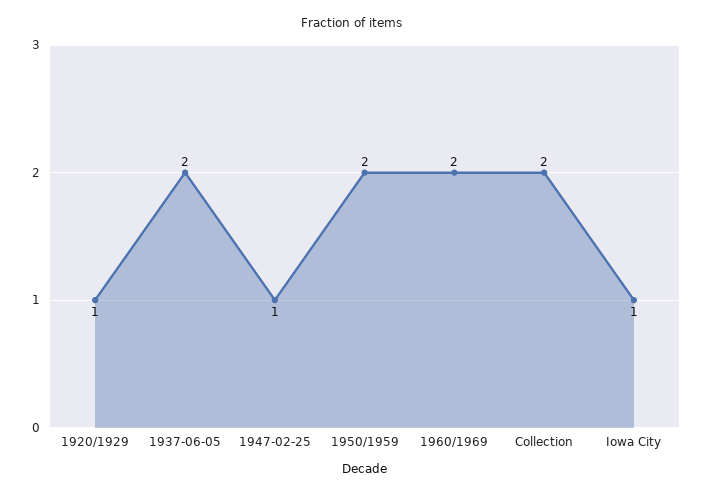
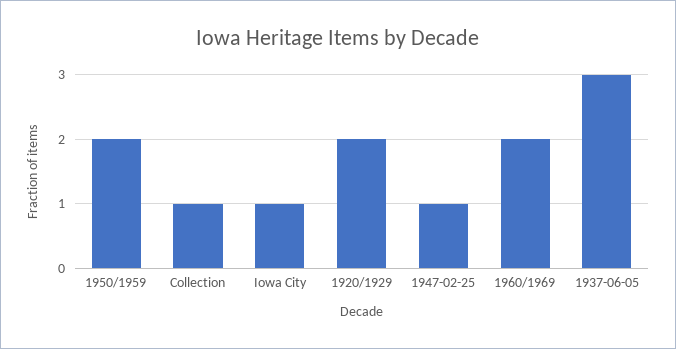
  {
-   "1920/1929": 1,
+   "1920/1929": 2,
-   "1937-06-05": 2,
+   "1937-06-05": 3,
    "1947-02-25": 1,
    "1950/1959": 2,
    "1960/1969": 2,
-   "Collection": 2,
+   "Collection": 1,
    "Iowa City": 1
  }

